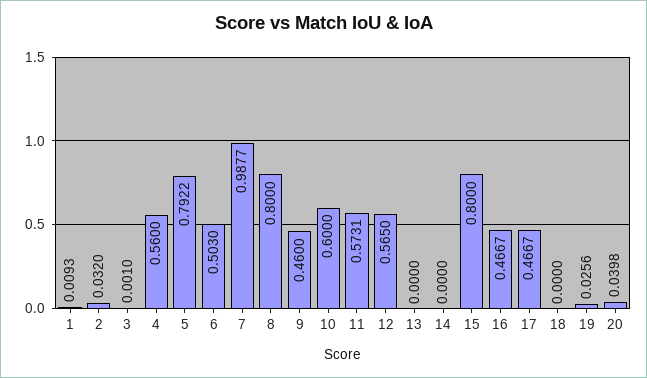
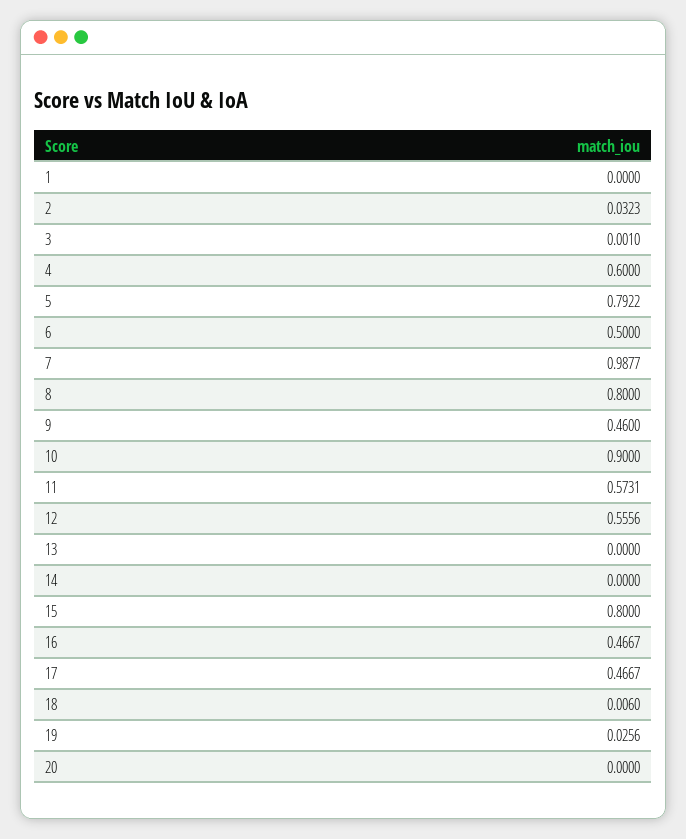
  {
-   "1": 0.0093,
+   "1": 0,
-   "2": 0.032,
+   "2": 0.0323,
    "3": 0.001,
-   "4": 0.56,
+   "4": 0.6,
    "5": 0.7922,
-   "6": 0.503,
+   "6": 0.5,
    "7": 0.9877,
    "8": 0.8,
    "9": 0.46,
-   "10": 0.6,
+   "10": 0.9,
    "11": 0.5731,
-   "12": 0.565,
+   "12": 0.5556,
    "13": 0,
    "14": 0,
    "15": 0.8,
    "16": 0.4667,
    "17": 0.4667,
-   "18": 0,
+   "18": 0.006,
    "19": 0.0256,
-   "20": 0.0398
+   "20": 0
  }

